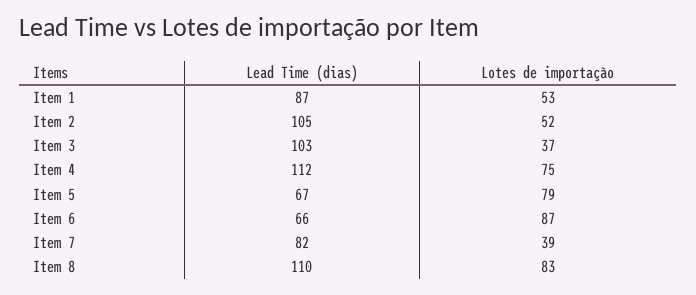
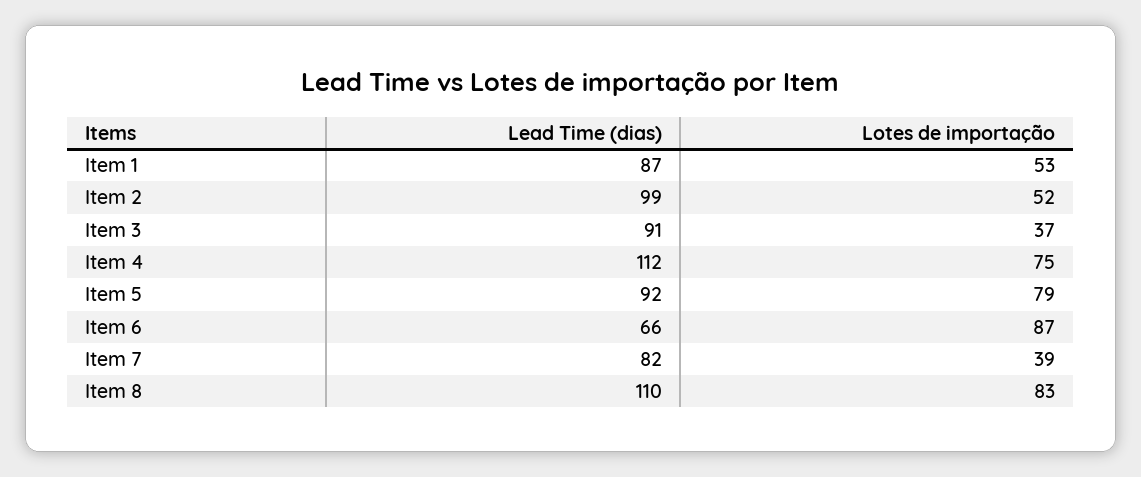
  {
    "Lead Time (dias)": {
      "Item 1": 87,
-     "Item 2": 105,
+     "Item 2": 99,
-     "Item 3": 103,
+     "Item 3": 91,
      "Item 4": 112,
-     "Item 5": 67,
+     "Item 5": 92,
      "Item 6": 66,
      "Item 7": 82,
      "Item 8": 110
    },
    "Lotes de importação": {
      "Item 1": 53,
      "Item 2": 52,
      "Item 3": 37,
      "Item 4": 75,
      "Item 5": 79,
      "Item 6": 87,
      "Item 7": 39,
      "Item 8": 83
    }
  }

